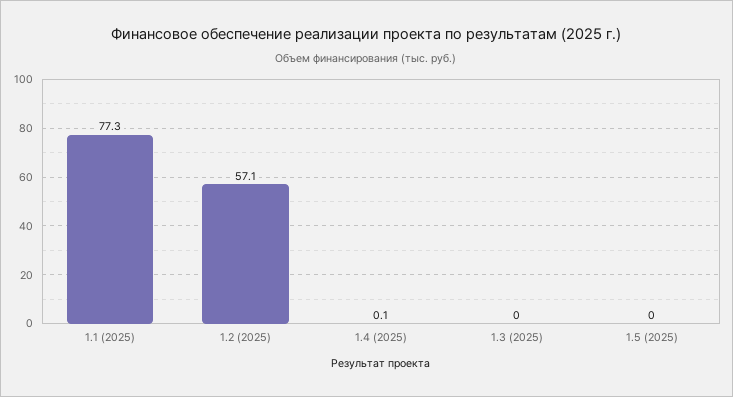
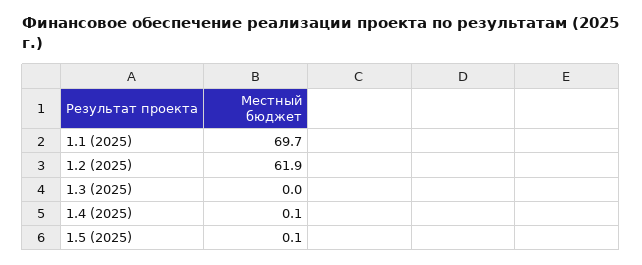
  {
-   "1.1 (2025)": 77.3,
+   "1.1 (2025)": 69.7,
-   "1.2 (2025)": 57.1,
+   "1.2 (2025)": 61.9,
    "1.4 (2025)": 0.1,
    "1.3 (2025)": 0,
-   "1.5 (2025)": 0
+   "1.5 (2025)": 0.1
  }

